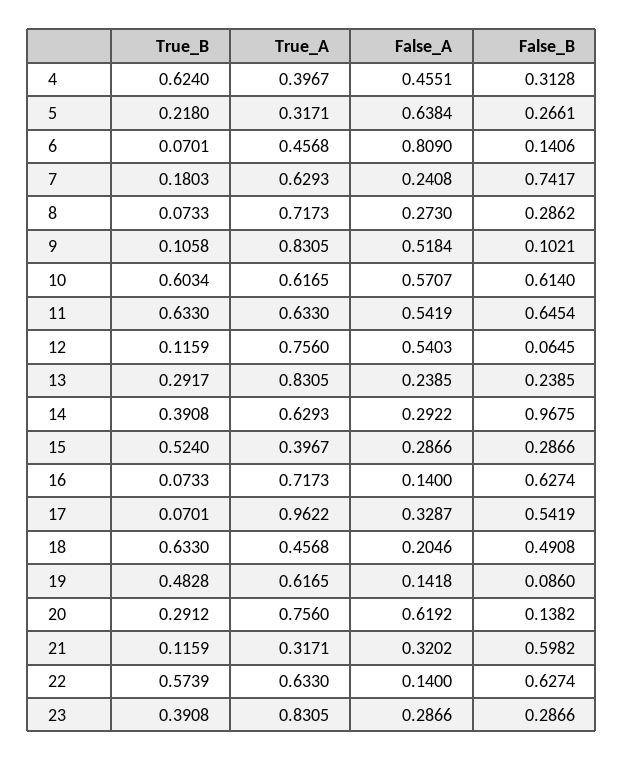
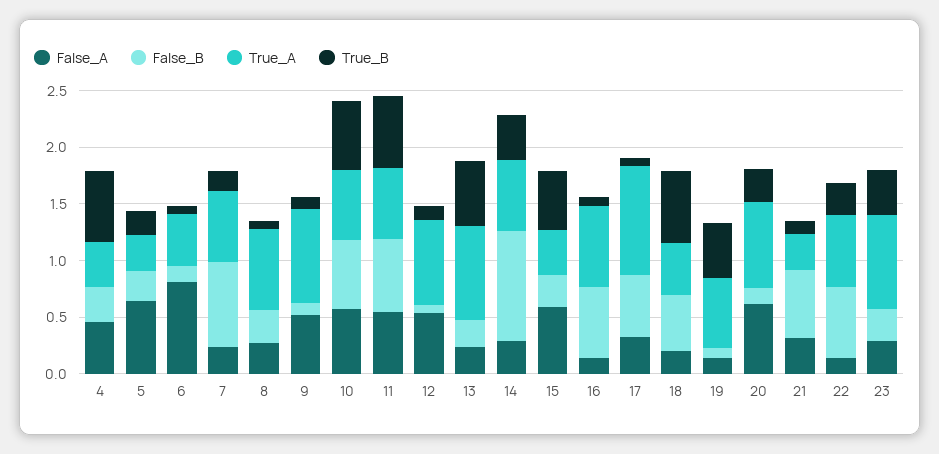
  {
    "True_B": {
      "4": 0.624,
      "5": 0.218,
      "6": 0.0701,
      "7": 0.1803,
      "8": 0.0733,
      "9": 0.1058,
      "10": 0.6034,
      "11": 0.633,
      "12": 0.1159,
-     "13": 0.2917,
+     "13": 0.6,
      "14": 0.3908,
      "15": 0.524,
      "16": 0.0733,
      "17": 0.0701,
      "18": 0.633,
      "19": 0.4828,
      "20": 0.2912,
      "21": 0.1159,
-     "22": 0.5739,
+     "22": 0.3,
      "23": 0.3908
    },
    "True_A": {
      "4": 0.3967,
      "5": 0.3171,
      "6": 0.4568,
      "7": 0.6293,
      "8": 0.7173,
      "9": 0.8305,
      "10": 0.6165,
      "11": 0.633,
      "12": 0.756,
      "13": 0.8305,
      "14": 0.6293,
      "15": 0.3967,
      "16": 0.7173,
      "17": 0.9622,
      "18": 0.4568,
      "19": 0.6165,
      "20": 0.756,
      "21": 0.3171,
      "22": 0.633,
      "23": 0.8305
    },
    "False_A": {
      "4": 0.4551,
      "5": 0.6384,
      "6": 0.809,
      "7": 0.2408,
      "8": 0.273,
      "9": 0.5184,
      "10": 0.5707,
      "11": 0.5419,
      "12": 0.5403,
      "13": 0.2385,
      "14": 0.2922,
-     "15": 0.2866,
+     "15": 0.6,
      "16": 0.14,
      "17": 0.3287,
      "18": 0.2046,
      "19": 0.1418,
      "20": 0.6192,
      "21": 0.3202,
      "22": 0.14,
      "23": 0.2866
    },
    "False_B": {
      "4": 0.3128,
      "5": 0.2661,
      "6": 0.1406,
      "7": 0.7417,
      "8": 0.2862,
      "9": 0.1021,
      "10": 0.614,
      "11": 0.6454,
      "12": 0.0645,
      "13": 0.2385,
      "14": 0.9675,
      "15": 0.2866,
      "16": 0.6274,
      "17": 0.5419,
      "18": 0.4908,
      "19": 0.086,
      "20": 0.1382,
      "21": 0.5982,
      "22": 0.6274,
      "23": 0.2866
    }
  }

